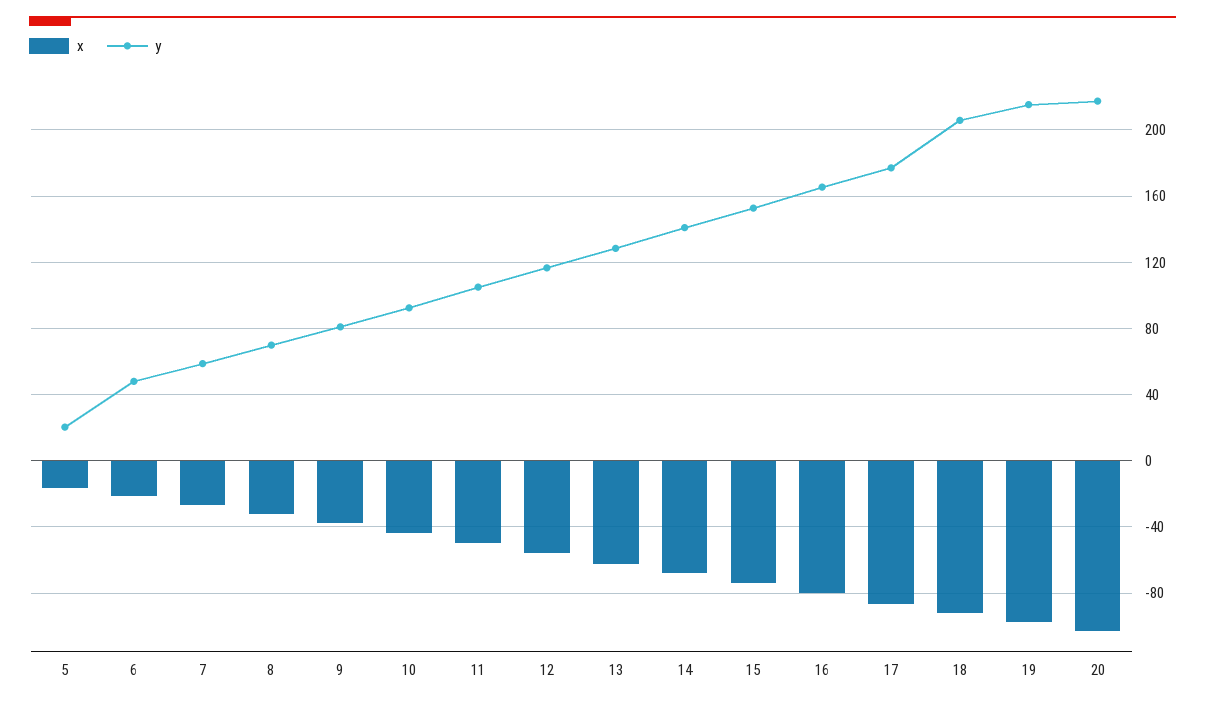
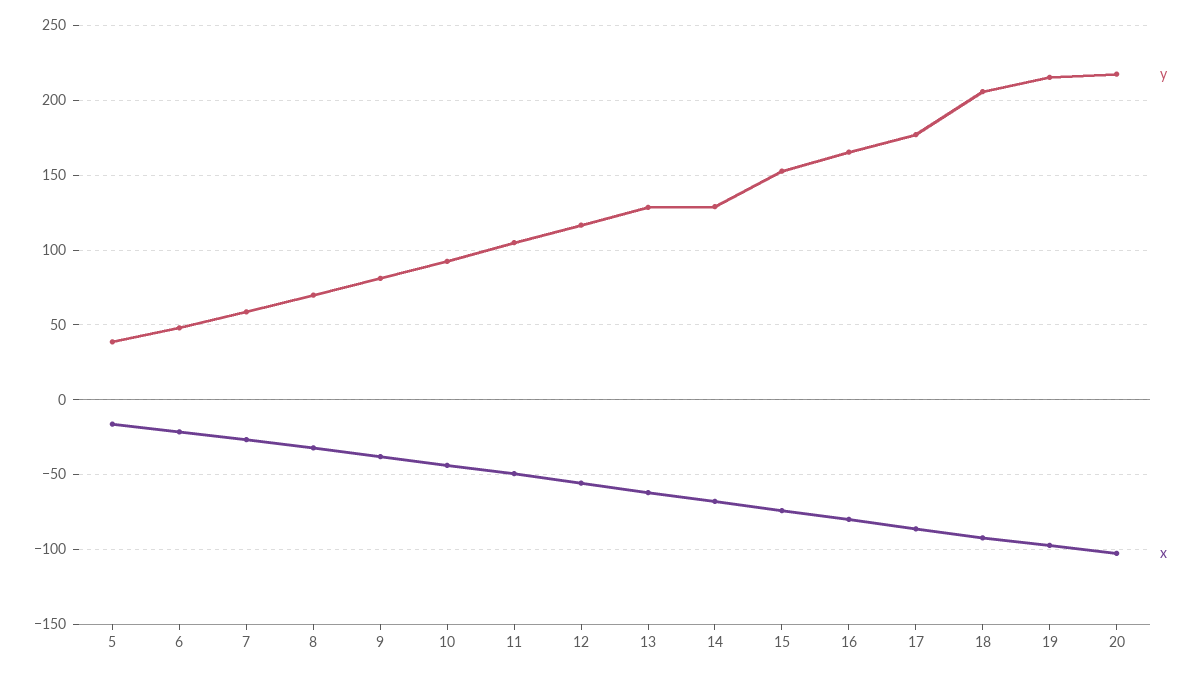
  {
    "x": {
      "5": -15,
      "6": -20,
      "7": -25,
      "8": -30,
      "9": -40,
      "10": -45,
      "11": -50,
      "12": -55,
      "13": -60,
      "14": -70,
      "15": -75,
      "16": -80,
      "17": -85,
      "18": -90,
      "19": -95,
      "20": -105
    },
    "y": {
-     "5": 20,
+     "5": 40,
      "6": 50,
      "7": 60,
      "8": 70,
      "9": 80,
      "10": 90,
      "11": 105,
      "12": 115,
      "13": 130,
-     "14": 140,
+     "14": 130,
      "15": 155,
      "16": 165,
      "17": 175,
      "18": 205,
      "19": 215,
      "20": 215
    }
  }

